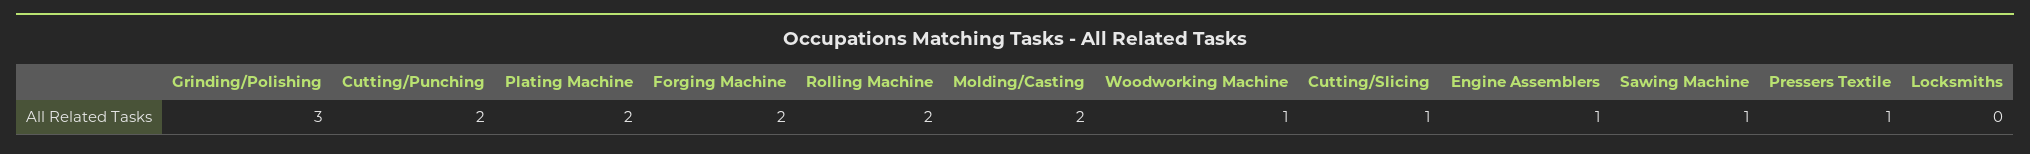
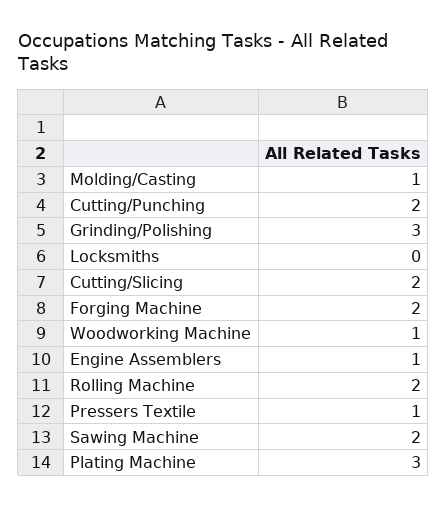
  {
    "Grinding/Polishing": 3,
    "Cutting/Punching": 2,
-   "Plating Machine": 2,
+   "Plating Machine": 3,
    "Forging Machine": 2,
    "Rolling Machine": 2,
-   "Molding/Casting": 2,
+   "Molding/Casting": 1,
    "Woodworking Machine": 1,
-   "Cutting/Slicing": 1,
+   "Cutting/Slicing": 2,
    "Engine Assemblers": 1,
-   "Sawing Machine": 1,
+   "Sawing Machine": 2,
    "Pressers Textile": 1,
    "Locksmiths": 0
  }

